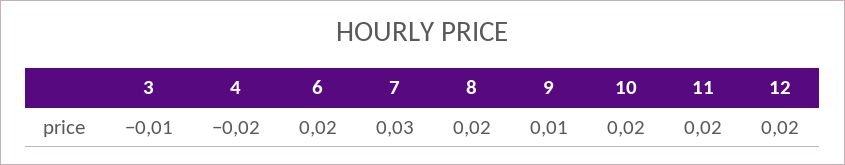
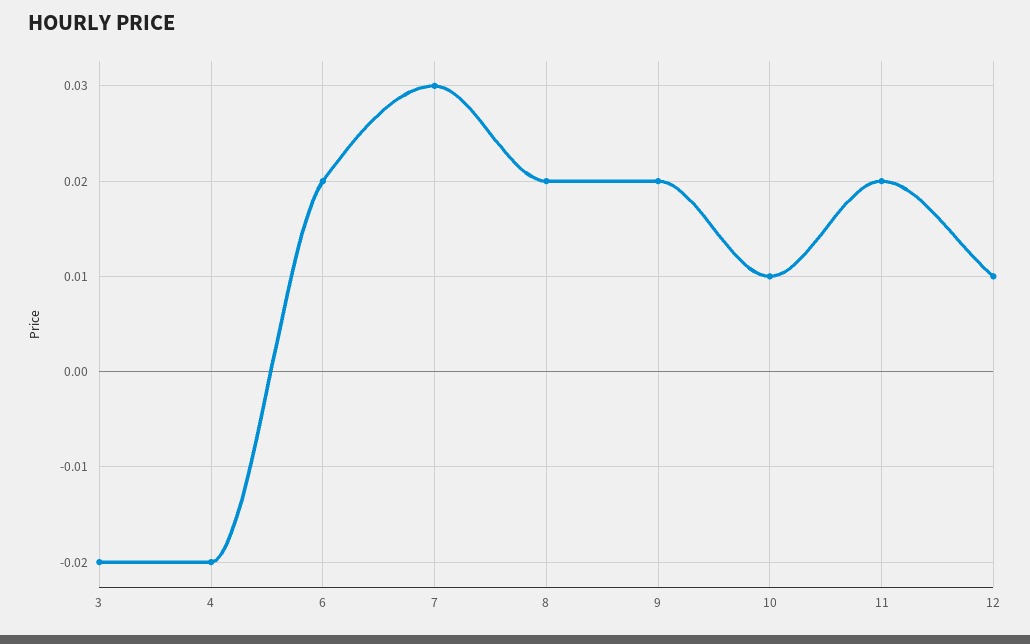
  {
-   "3": -0.01,
+   "3": -0.02,
    "4": -0.02,
    "6": 0.02,
    "7": 0.03,
    "8": 0.02,
-   "9": 0.01,
+   "9": 0.02,
-   "10": 0.02,
+   "10": 0.01,
    "11": 0.02,
-   "12": 0.02
+   "12": 0.01
  }

